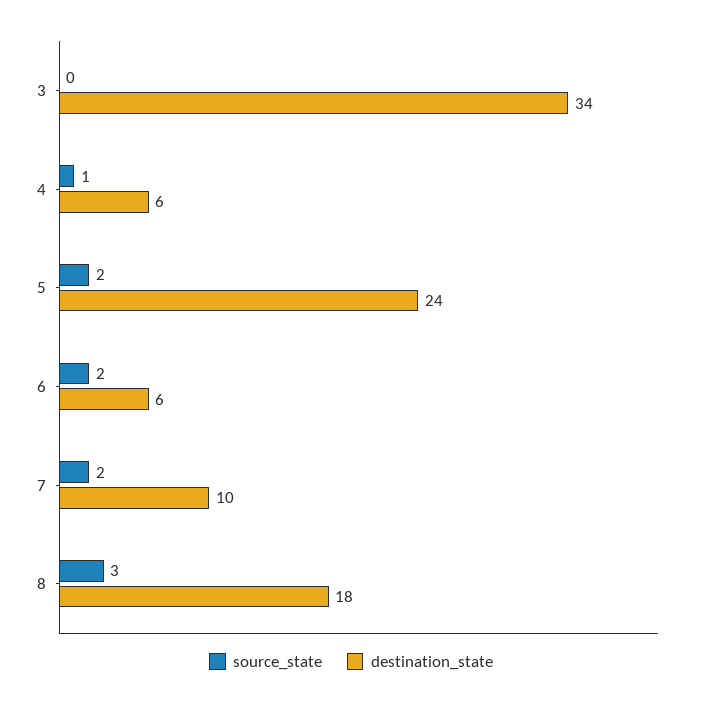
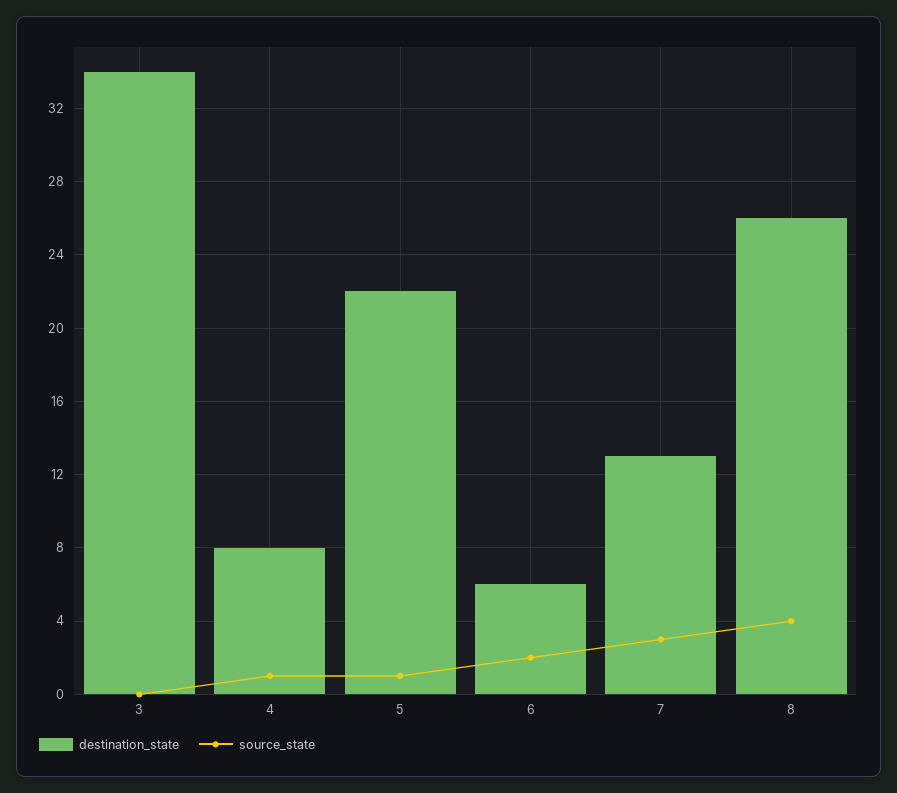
  {
    "source_state": {
      "3": 0,
      "4": 1,
-     "5": 2,
+     "5": 1,
      "6": 2,
-     "7": 2,
+     "7": 3,
-     "8": 3
+     "8": 4
    },
    "destination_state": {
      "3": 34,
-     "4": 6,
+     "4": 8,
-     "5": 24,
+     "5": 22,
      "6": 6,
-     "7": 10,
+     "7": 13,
-     "8": 18
+     "8": 26
    }
  }

